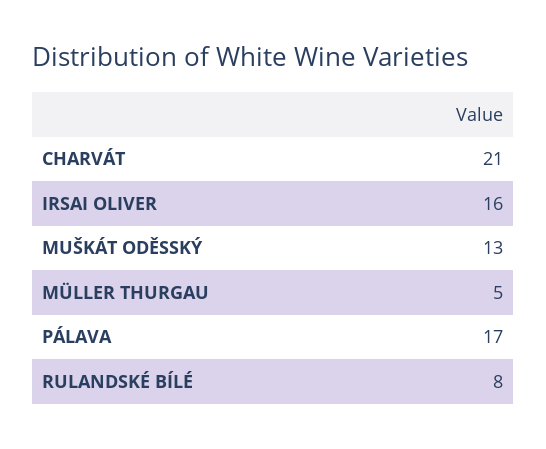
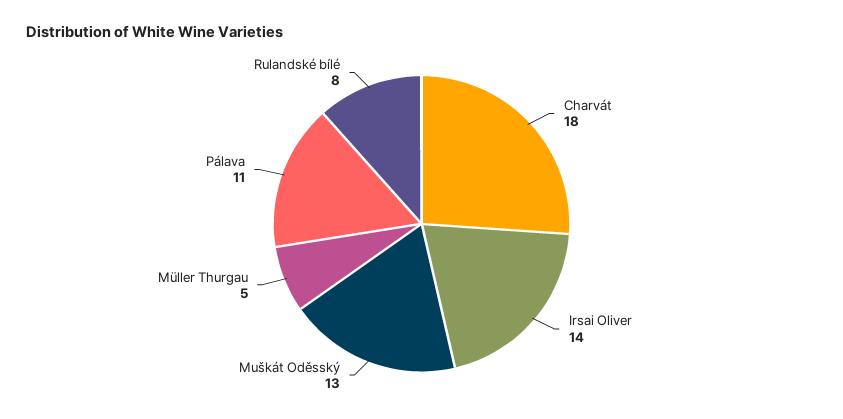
  {
-   "CHARVÁT": 21,
+   "CHARVÁT": 18,
-   "IRSAI OLIVER": 16,
+   "IRSAI OLIVER": 14,
    "MUŠKÁT ODĚSSKÝ": 13,
    "MÜLLER THURGAU": 5,
-   "PÁLAVA": 17,
+   "PÁLAVA": 11,
    "RULANDSKÉ BÍLÉ": 8
  }

